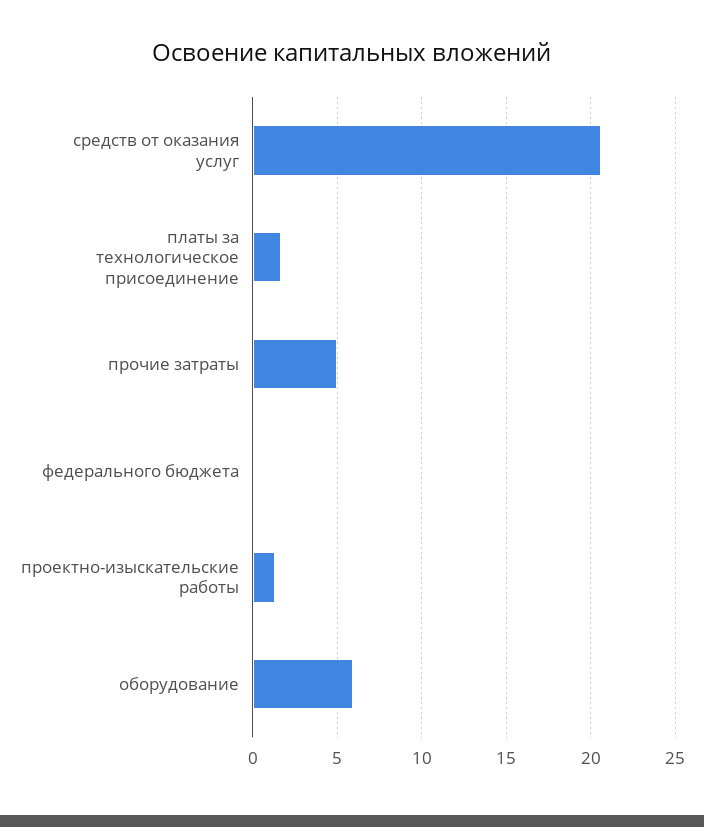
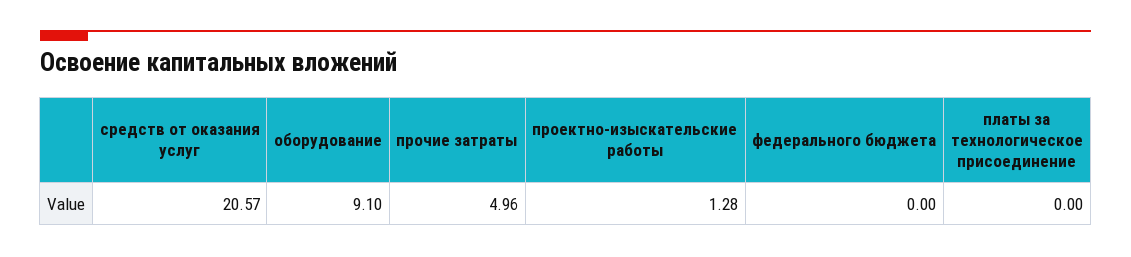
  {
    "средств от оказания услуг": 20.57,
-   "платы за технологическое присоединение": 1.5,
+   "платы за технологическое присоединение": 0,
    "прочие затраты": 4.96,
    "федерального бюджета": 0,
    "проектно-изыскательские работы": 1.28,
-   "оборудование": 6
+   "оборудование": 9.1
  }

